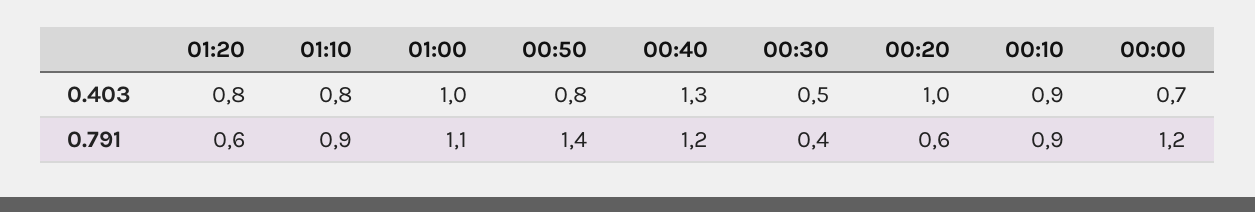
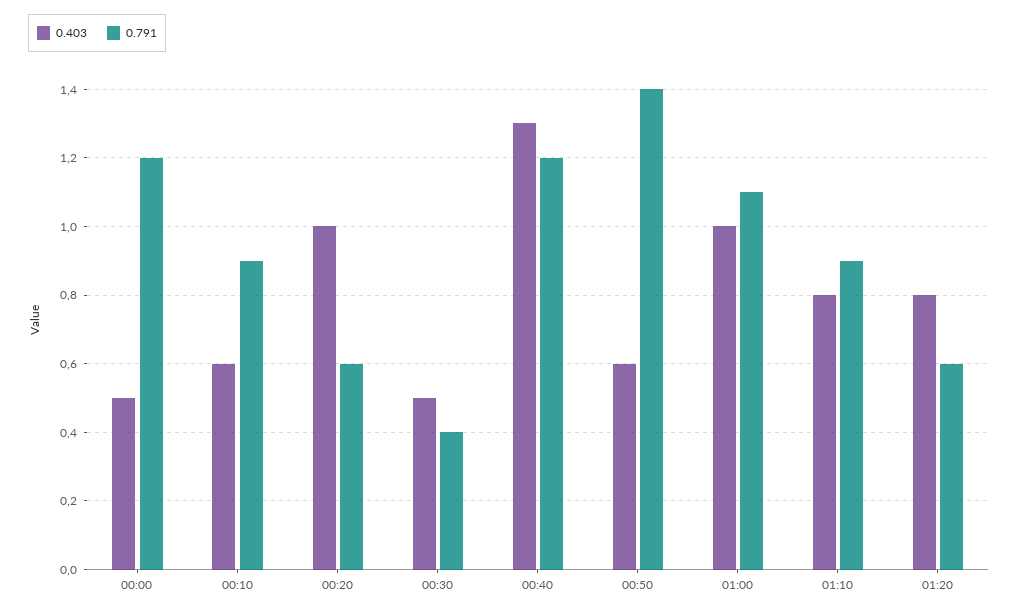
  {
    "0.403": {
      "01:20": 0.8,
      "01:10": 0.8,
      "01:00": 1,
-     "00:50": 0.8,
+     "00:50": 0.6,
      "00:40": 1.3,
      "00:30": 0.5,
      "00:20": 1,
-     "00:10": 0.9,
+     "00:10": 0.6,
-     "00:00": 0.7
+     "00:00": 0.5
    },
    "0.791": {
      "01:20": 0.6,
      "01:10": 0.9,
      "01:00": 1.1,
      "00:50": 1.4,
      "00:40": 1.2,
      "00:30": 0.4,
      "00:20": 0.6,
      "00:10": 0.9,
      "00:00": 1.2
    }
  }

